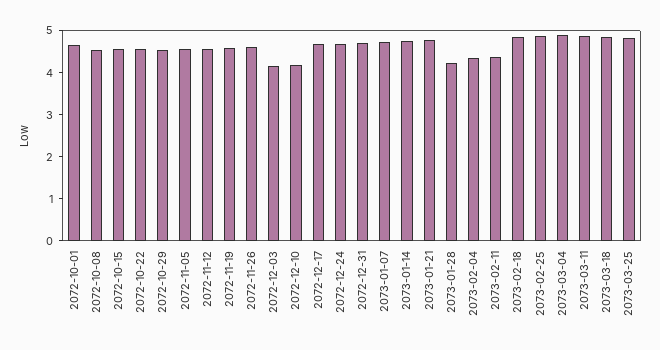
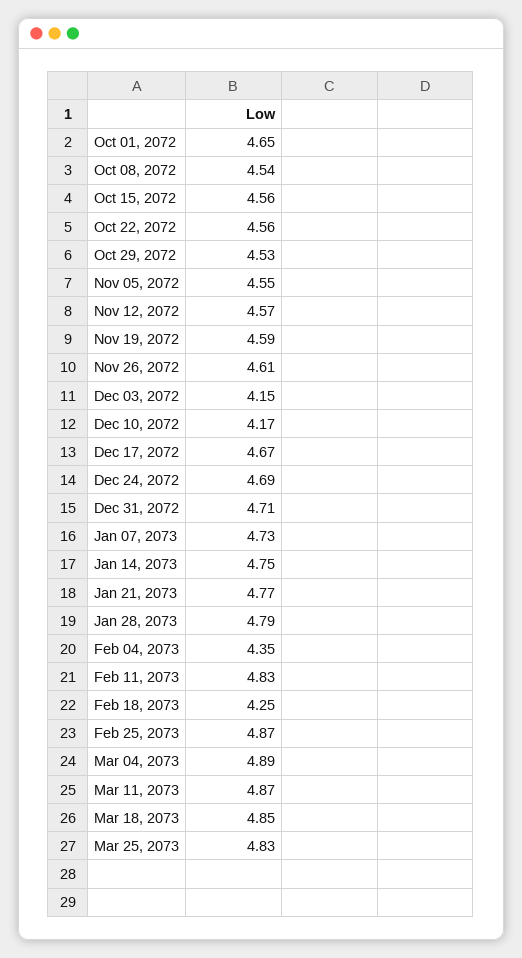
  {
    "2072-10-01": 4.65,
    "2072-10-08": 4.54,
    "2072-10-15": 4.56,
    "2072-10-22": 4.56,
    "2072-10-29": 4.53,
    "2072-11-05": 4.55,
    "2072-11-12": 4.57,
    "2072-11-19": 4.59,
    "2072-11-26": 4.61,
    "2072-12-03": 4.15,
    "2072-12-10": 4.17,
    "2072-12-17": 4.67,
    "2072-12-24": 4.69,
    "2072-12-31": 4.71,
    "2073-01-07": 4.73,
    "2073-01-14": 4.75,
    "2073-01-21": 4.77,
-   "2073-01-28": 4.2,
+   "2073-01-28": 4.79,
    "2073-02-04": 4.35,
-   "2073-02-11": 4.4,
+   "2073-02-11": 4.83,
-   "2073-02-18": 4.8,
+   "2073-02-18": 4.25,
    "2073-02-25": 4.87,
    "2073-03-04": 4.89,
    "2073-03-11": 4.87,
    "2073-03-18": 4.85,
    "2073-03-25": 4.83
  }

